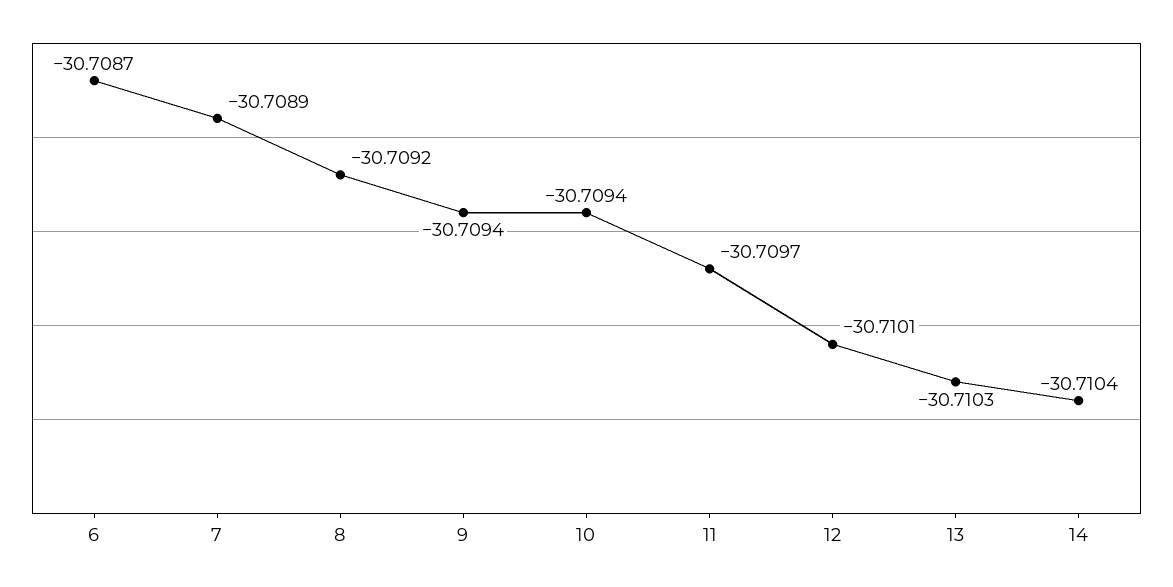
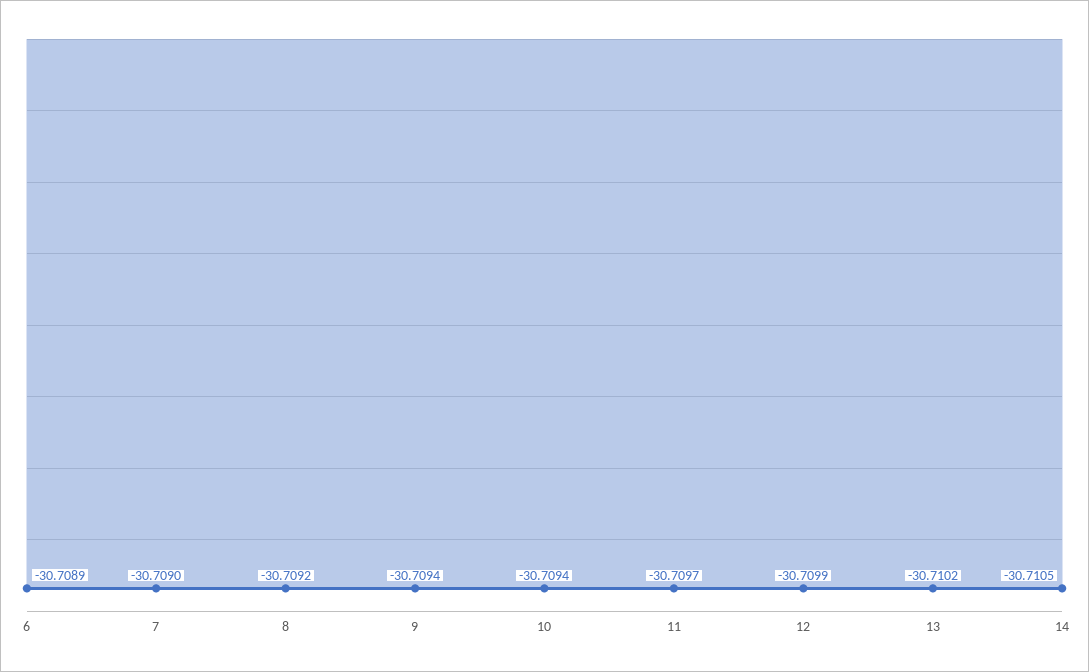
  {
-   "6": -30.7087,
+   "6": -30.7089,
-   "7": -30.7089,
+   "7": -30.709,
    "8": -30.7092,
    "9": -30.7094,
    "10": -30.7094,
    "11": -30.7097,
-   "12": -30.7101,
+   "12": -30.7099,
-   "13": -30.7103,
+   "13": -30.7102,
-   "14": -30.7104
+   "14": -30.7105
  }

